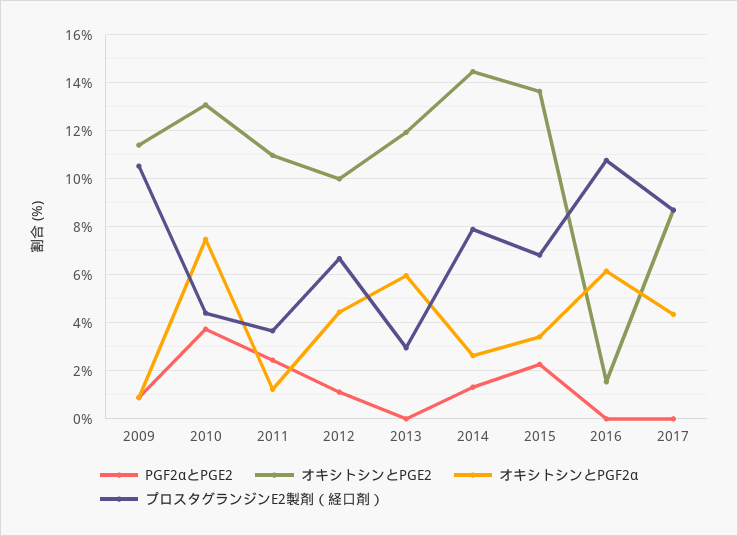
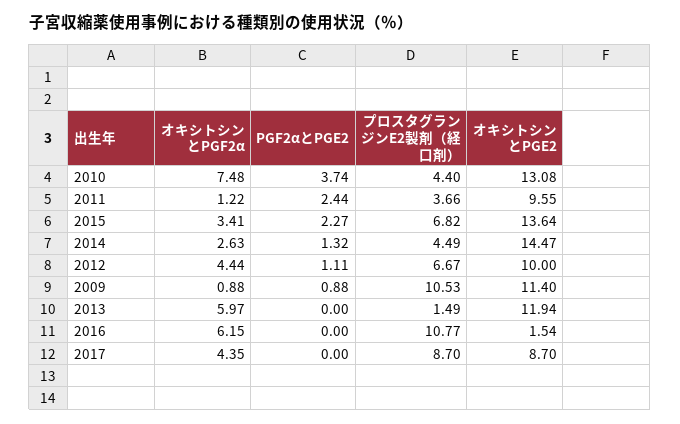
  {
    "PGF2αとPGE2": {
      "2009": 0.88,
      "2010": 3.74,
      "2011": 2.44,
      "2012": 1.11,
      "2013": 0,
      "2014": 1.32,
      "2015": 2.27,
      "2016": 0,
      "2017": 0
    },
    "オキシトシンとPGE2": {
      "2009": 11.4,
      "2010": 13.08,
-     "2011": 11,
+     "2011": 9.55,
      "2012": 10,
      "2013": 11.94,
      "2014": 14.47,
      "2015": 13.64,
      "2016": 1.54,
      "2017": 8.7
    },
    "オキシトシンとPGF2α": {
      "2009": 0.88,
      "2010": 7.48,
      "2011": 1.22,
      "2012": 4.44,
      "2013": 5.97,
      "2014": 2.63,
      "2015": 3.41,
      "2016": 6.15,
      "2017": 4.35
    },
    "プロスタグランジンE2製剤（経口剤）": {
      "2009": 10.53,
      "2010": 4.4,
      "2011": 3.66,
      "2012": 6.67,
-     "2013": 3,
+     "2013": 1.49,
-     "2014": 8,
+     "2014": 4.49,
      "2015": 6.82,
      "2016": 10.77,
      "2017": 8.7
    }
  }

